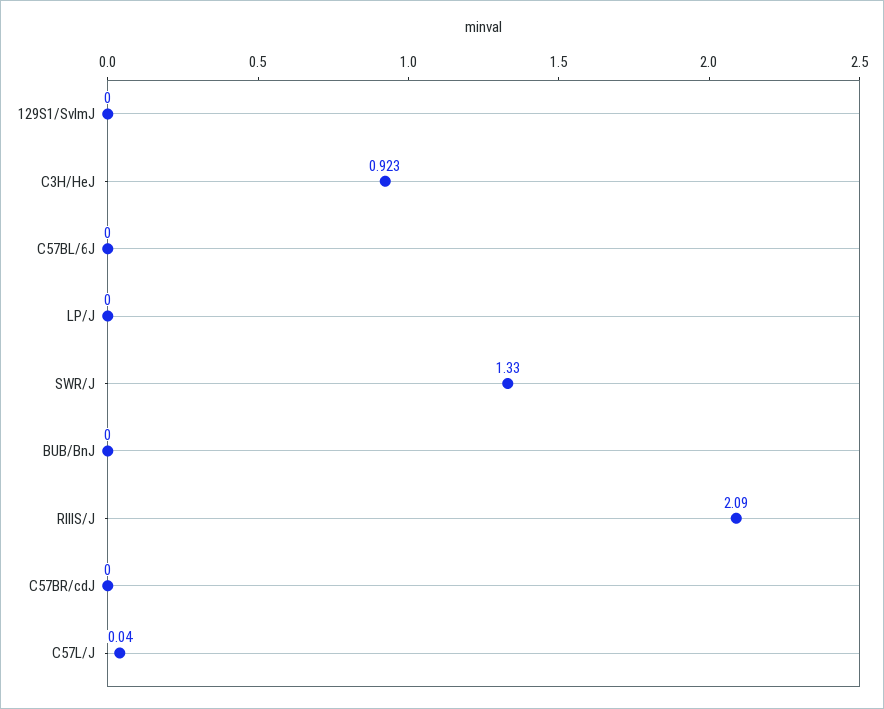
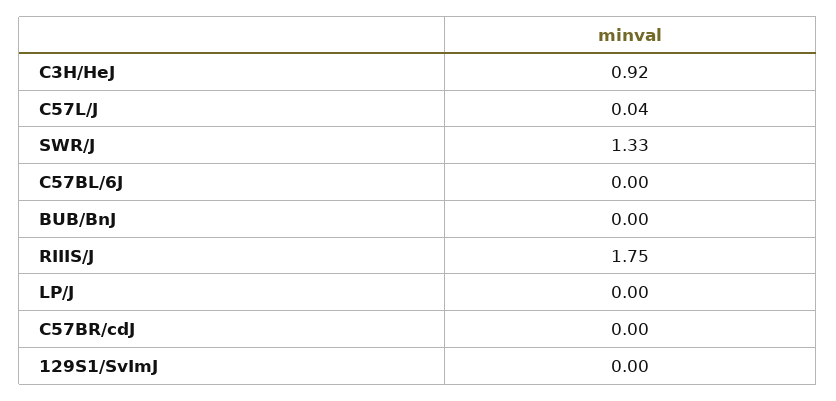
  {
    "129S1/SvImJ": 0,
    "C3H/HeJ": 0.923,
    "C57BL/6J": 0,
    "LP/J": 0,
    "SWR/J": 1.33,
    "BUB/BnJ": 0,
-   "RIIIS/J": 2.09,
+   "RIIIS/J": 1.75,
    "C57BR/cdJ": 0,
    "C57L/J": 0.04
  }

